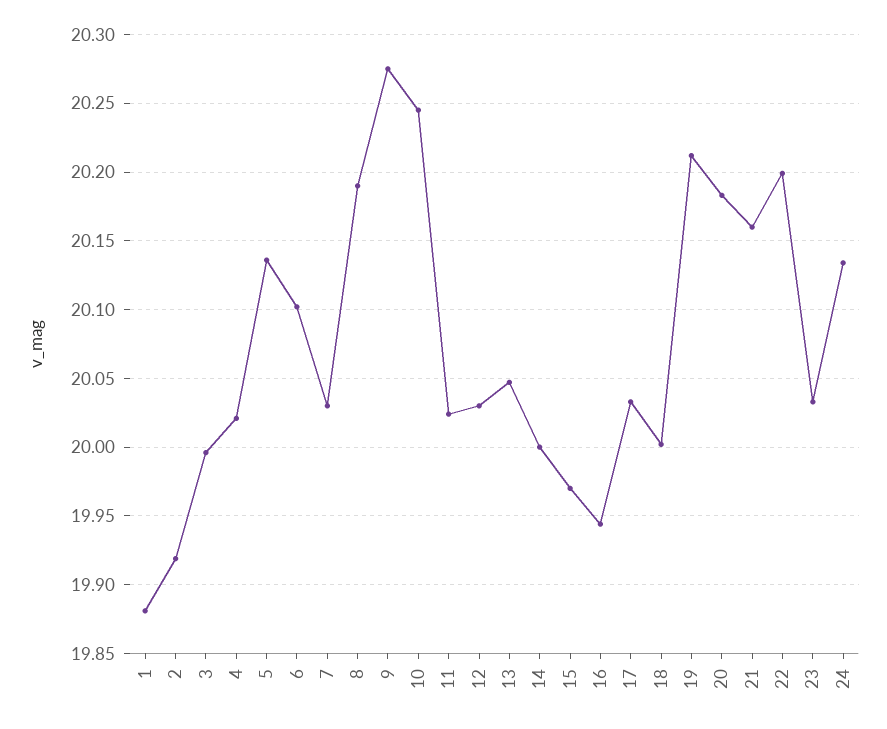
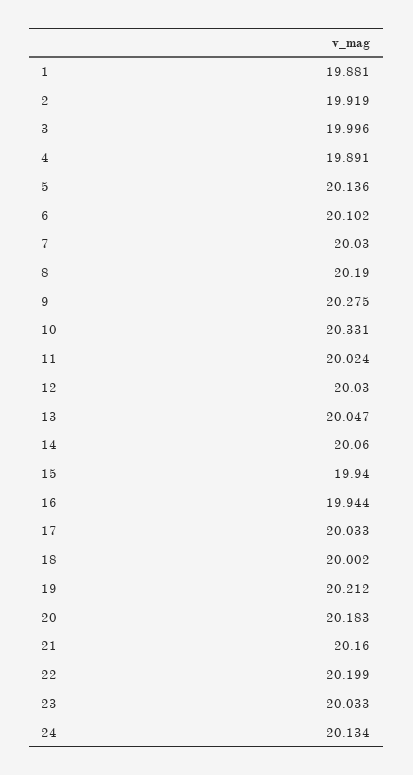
  {
    "1": 19.881,
    "2": 19.919,
    "3": 19.996,
-   "4": 20.02,
+   "4": 19.891,
    "5": 20.136,
    "6": 20.102,
    "7": 20.03,
    "8": 20.19,
    "9": 20.275,
-   "10": 20.245,
+   "10": 20.331,
    "11": 20.024,
    "12": 20.03,
    "13": 20.047,
-   "14": 20,
+   "14": 20.06,
-   "15": 19.97,
+   "15": 19.94,
    "16": 19.944,
    "17": 20.033,
    "18": 20.002,
    "19": 20.212,
    "20": 20.183,
    "21": 20.16,
    "22": 20.199,
    "23": 20.033,
    "24": 20.134
  }

